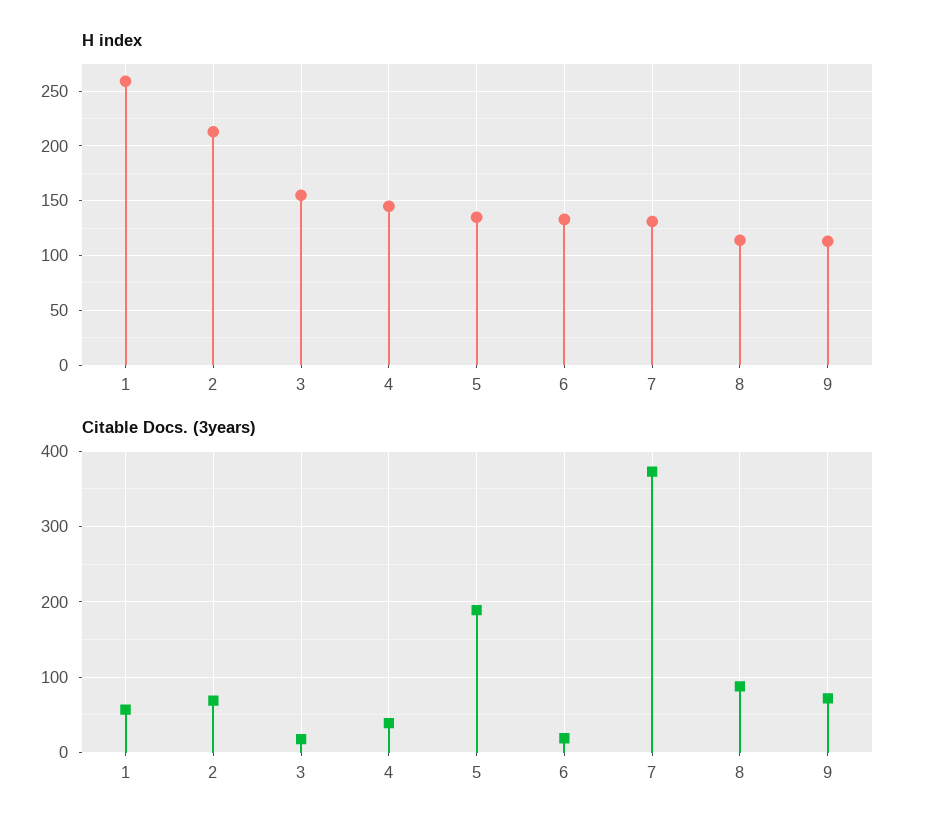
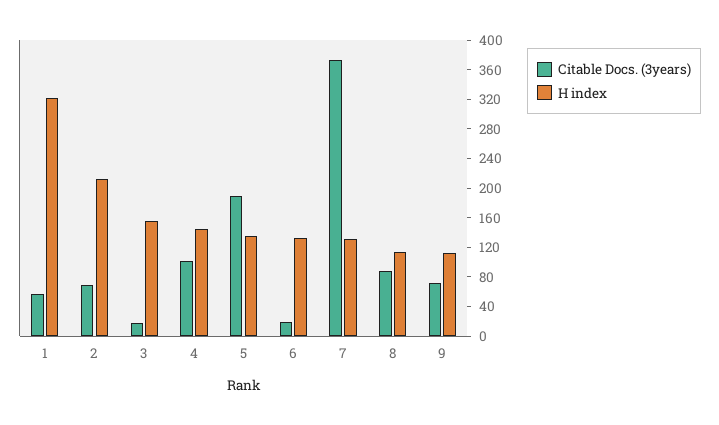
  {
    "H index": {
-     "1": 260,
+     "1": 320,
      "2": 210,
      "3": 160,
      "4": 150,
      "5": 140,
      "6": 130,
      "7": 130,
      "8": 110,
      "9": 110
    },
    "Citable Docs. (3years)": {
      "1": 60,
      "2": 70,
      "3": 20,
-     "4": 40,
+     "4": 100,
      "5": 190,
      "6": 20,
      "7": 370,
      "8": 90,
      "9": 70
    }
  }

